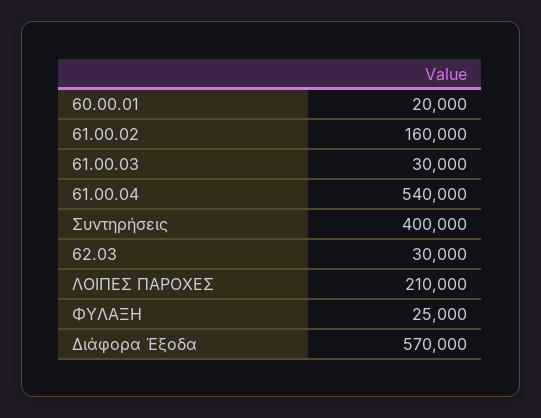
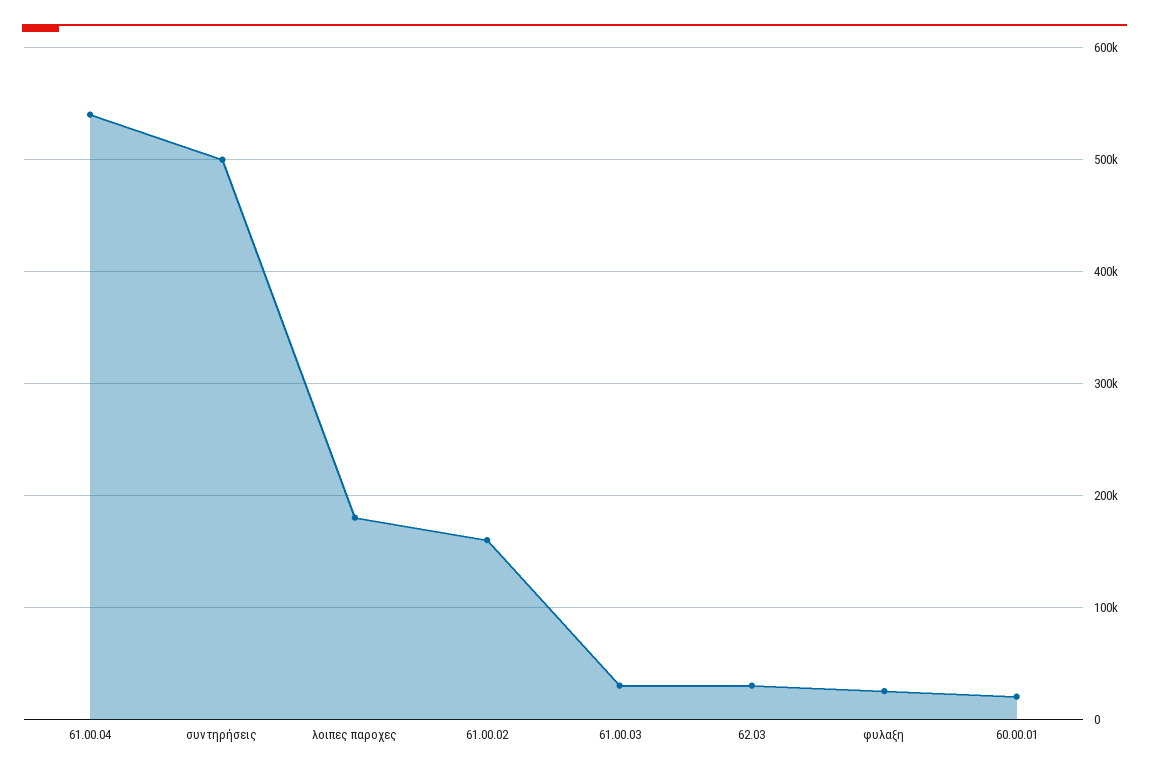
  {
    "60.00.01": 20000,
    "61.00.02": 160000,
    "61.00.03": 30000,
    "61.00.04": 540000,
-   "Συντηρήσεις": 400000,
+   "Συντηρήσεις": 500000,
    "62.03": 30000,
-   "ΛΟΙΠΕΣ ΠΑΡΟΧΕΣ": 210000,
+   "ΛΟΙΠΕΣ ΠΑΡΟΧΕΣ": 180000,
-   "ΦΥΛΑΞΗ": 25000,
+   "ΦΥΛΑΞΗ": 25000
-   "Διάφορα Έξοδα": 570000
  }

